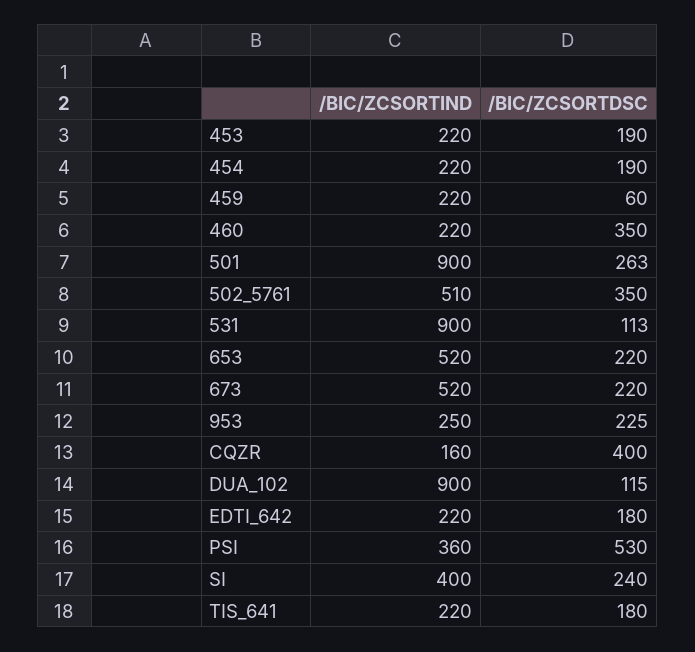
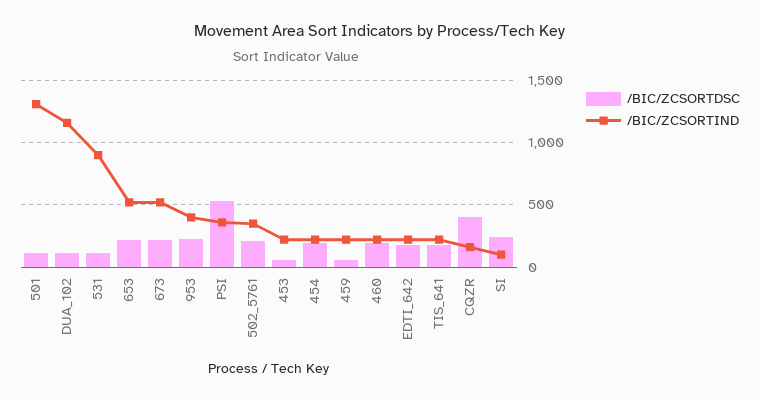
  {
    "/BIC/ZCSORTIND": {
      "453": 220,
      "454": 220,
      "459": 220,
      "460": 220,
-     "501": 900,
+     "501": 1300,
-     "502_5761": 510,
+     "502_5761": 350,
      "531": 900,
      "653": 520,
      "673": 520,
-     "953": 250,
+     "953": 400,
      "CQZR": 160,
-     "DUA_102": 900,
+     "DUA_102": 1150,
      "EDTI_642": 220,
      "PSI": 360,
-     "SI": 400,
+     "SI": 100,
      "TIS_641": 220
    },
    "/BIC/ZCSORTDSC": {
-     "453": 190,
+     "453": 50,
      "454": 190,
      "459": 60,
-     "460": 350,
+     "460": 200,
-     "501": 263,
+     "501": 100,
-     "502_5761": 350,
+     "502_5761": 200,
      "531": 113,
      "653": 220,
      "673": 220,
      "953": 225,
      "CQZR": 400,
      "DUA_102": 115,
      "EDTI_642": 180,
      "PSI": 530,
      "SI": 240,
      "TIS_641": 180
    }
  }

